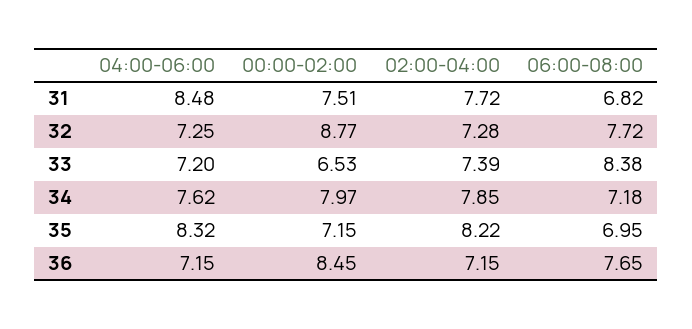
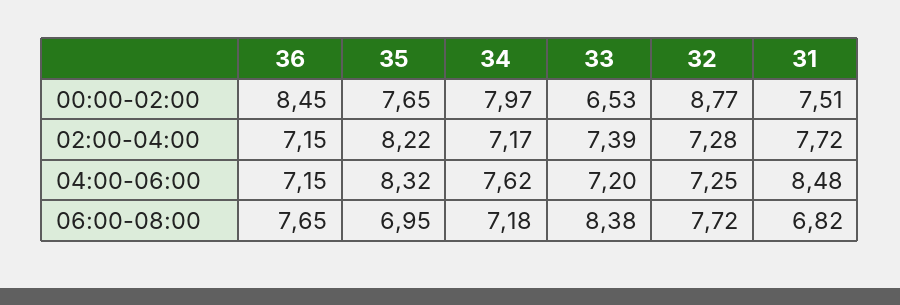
  {
    "04:00-06:00": {
      "31": 8.48,
      "32": 7.25,
      "33": 7.2,
      "34": 7.62,
      "35": 8.32,
      "36": 7.15
    },
    "00:00-02:00": {
      "31": 7.51,
      "32": 8.77,
      "33": 6.53,
      "34": 7.97,
-     "35": 7.15,
+     "35": 7.65,
      "36": 8.45
    },
    "02:00-04:00": {
      "31": 7.72,
      "32": 7.28,
      "33": 7.39,
-     "34": 7.85,
+     "34": 7.17,
      "35": 8.22,
      "36": 7.15
    },
    "06:00-08:00": {
      "31": 6.82,
      "32": 7.72,
      "33": 8.38,
      "34": 7.18,
      "35": 6.95,
      "36": 7.65
    }
  }

